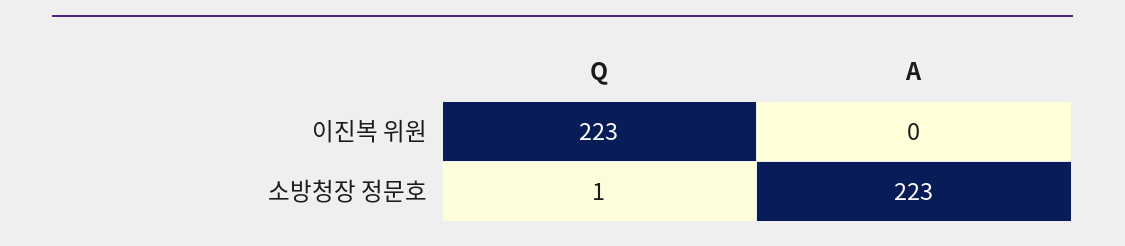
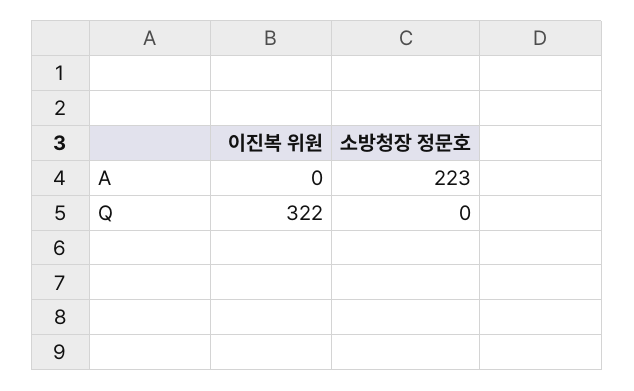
  {
    "Q": {
-     "이진복 위원": 223,
+     "이진복 위원": 322,
-     "소방청장 정문호": 1
+     "소방청장 정문호": 0
    },
    "A": {
      "이진복 위원": 0,
      "소방청장 정문호": 223
    }
  }

